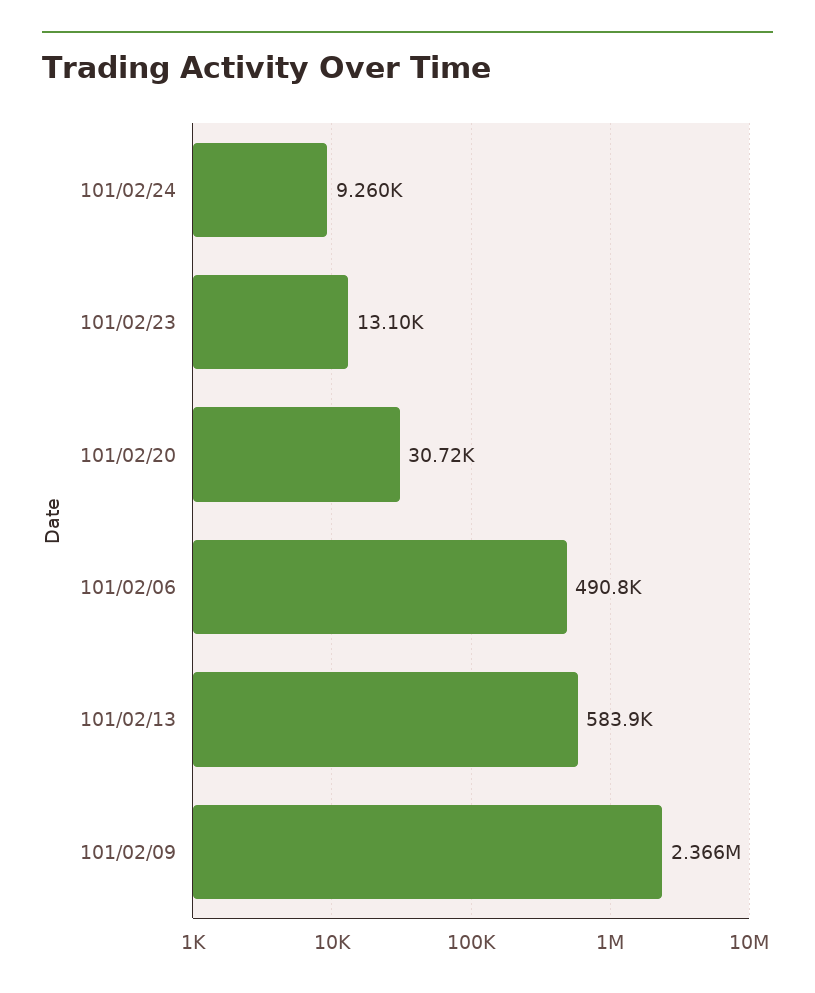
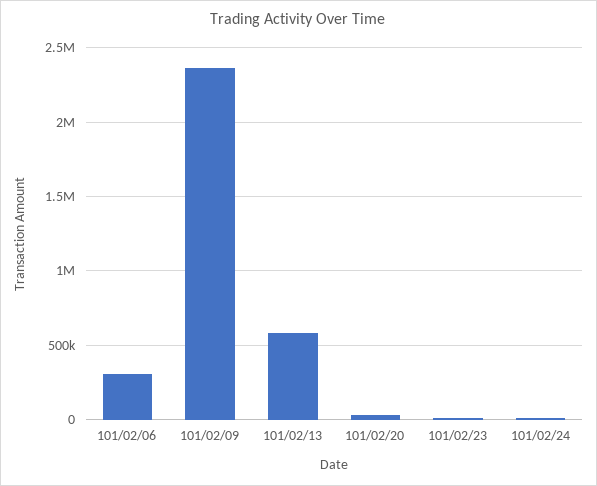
  {
    "101/02/24": 9260,
    "101/02/23": 13100,
    "101/02/20": 30720,
-   "101/02/06": 490800,
+   "101/02/06": 300000,
    "101/02/13": 583900,
    "101/02/09": 2366000
  }

